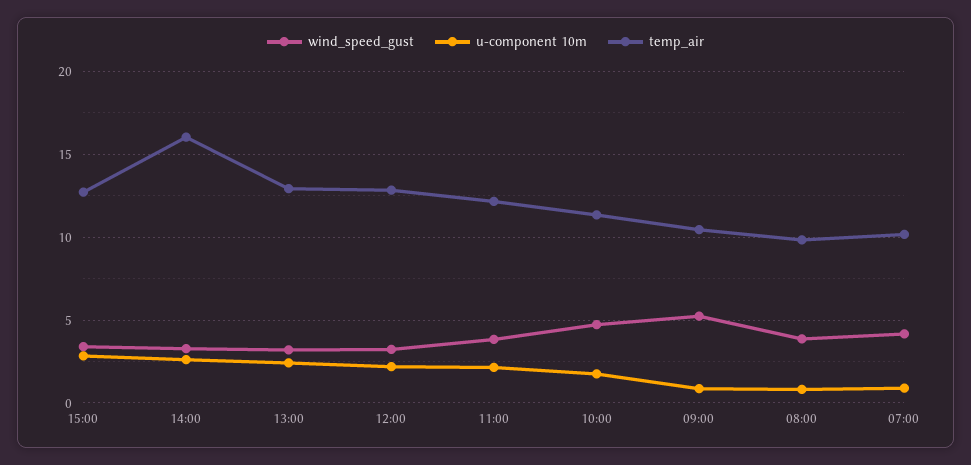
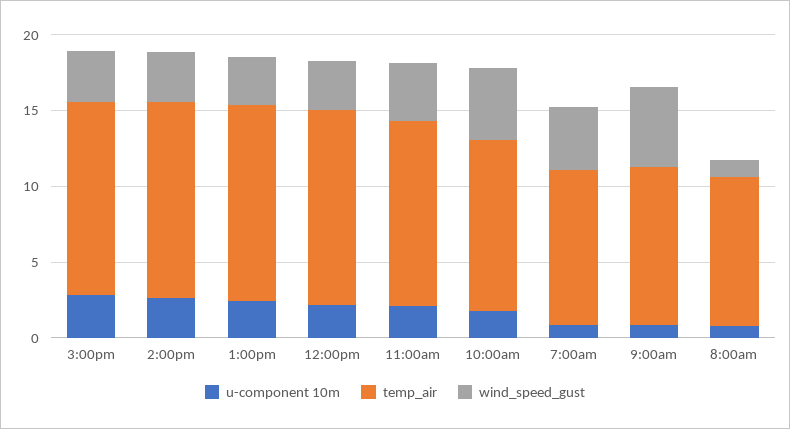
  {
    "wind_speed_gust": {
      "15:00": 3.5,
      "14:00": 3.5,
      "13:00": 3,
      "12:00": 3,
      "11:00": 4,
      "10:00": 4.5,
      "09:00": 5,
-     "08:00": 4,
+     "08:00": 1,
      "07:00": 4
    },
    "u-component 10m": {
      "15:00": 3,
      "14:00": 2.5,
      "13:00": 2.5,
      "12:00": 2,
      "11:00": 2,
      "10:00": 1.5,
      "09:00": 1,
      "08:00": 1,
      "07:00": 1
    },
    "temp_air": {
      "15:00": 12.5,
-     "14:00": 16,
+     "14:00": 13,
      "13:00": 13,
      "12:00": 13,
      "11:00": 12,
      "10:00": 11.5,
      "09:00": 10.5,
      "08:00": 10,
      "07:00": 10
    }
  }

